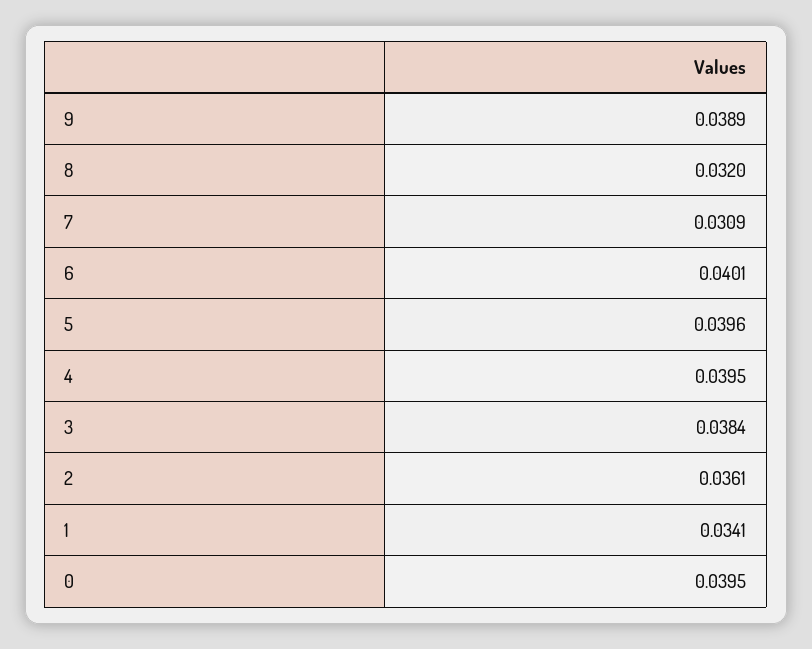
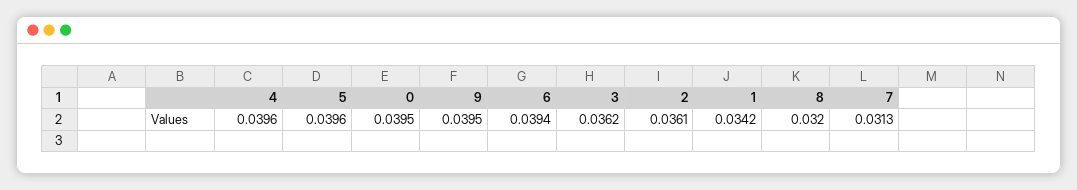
  {
-   "9": 0.0389,
+   "9": 0.0395,
    "8": 0.032,
-   "7": 0.0309,
+   "7": 0.0313,
-   "6": 0.0401,
+   "6": 0.0394,
    "5": 0.0396,
-   "4": 0.0395,
+   "4": 0.0396,
-   "3": 0.0384,
+   "3": 0.0362,
    "2": 0.0361,
-   "1": 0.0341,
+   "1": 0.0342,
    "0": 0.0395
  }

